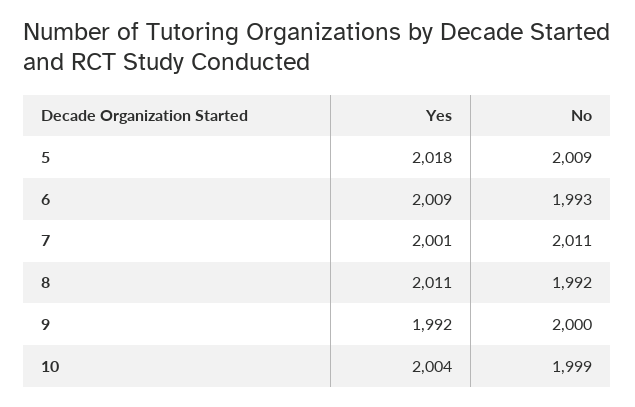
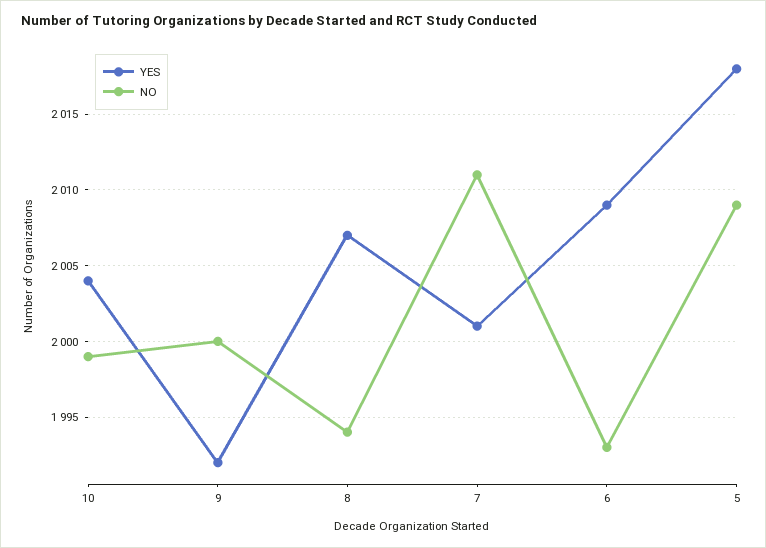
  {
    "Yes": {
      "5": 2018,
      "6": 2009,
      "7": 2001,
-     "8": 2011,
+     "8": 2007,
      "9": 1992,
      "10": 2004
    },
    "No": {
      "5": 2009,
      "6": 1993,
      "7": 2011,
-     "8": 1992,
+     "8": 1994,
      "9": 2000,
      "10": 1999
    }
  }

